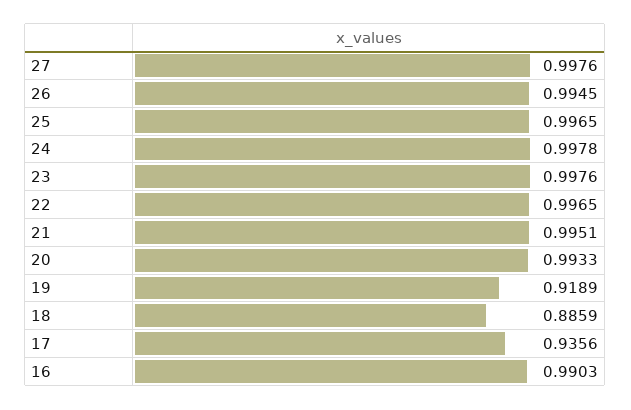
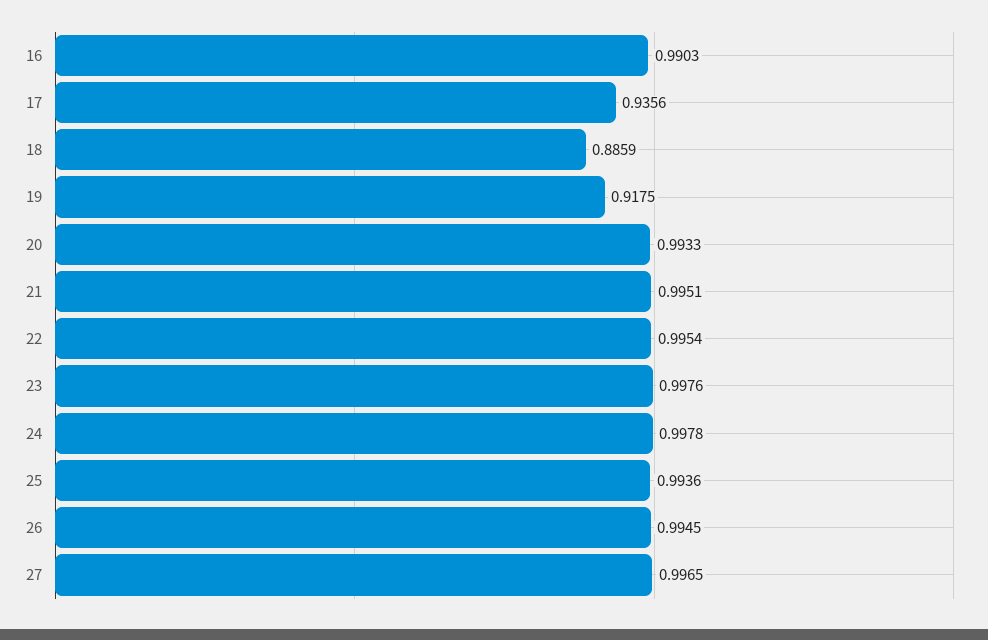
  {
-   "27": 0.9976,
+   "27": 0.9965,
    "26": 0.9945,
-   "25": 0.9965,
+   "25": 0.9936,
    "24": 0.9978,
    "23": 0.9976,
-   "22": 0.9965,
+   "22": 0.9954,
    "21": 0.9951,
    "20": 0.9933,
-   "19": 0.9189,
+   "19": 0.9175,
    "18": 0.8859,
    "17": 0.9356,
    "16": 0.9903
  }

